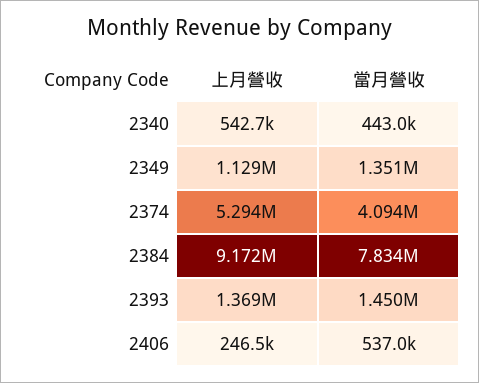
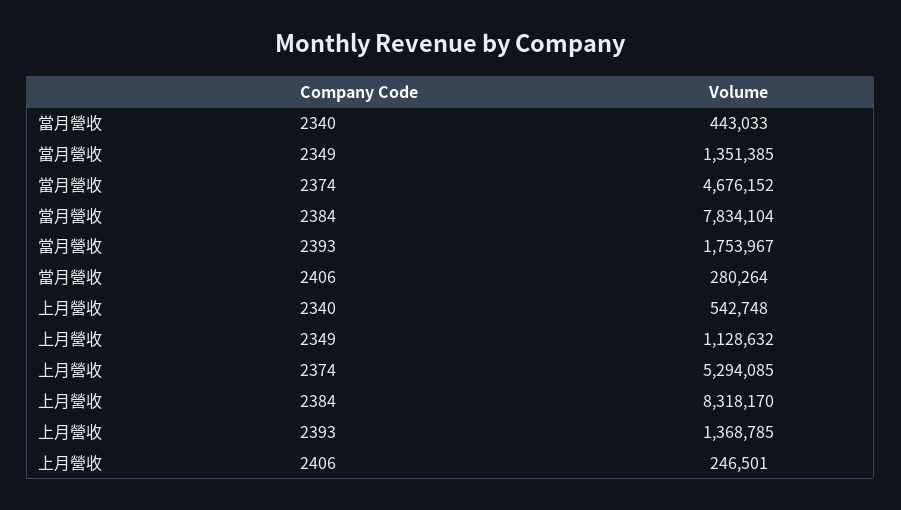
  {
    "上月營收": {
      "2340": 542748,
      "2349": 1128632,
      "2374": 5294085,
-     "2384": 9172000,
+     "2384": 8318170,
      "2393": 1368785,
      "2406": 246501
    },
    "當月營收": {
      "2340": 443033,
      "2349": 1351385,
-     "2374": 4094000,
+     "2374": 4676152,
      "2384": 7834104,
-     "2393": 1450000,
+     "2393": 1753967,
-     "2406": 537000
+     "2406": 280264
    }
  }

